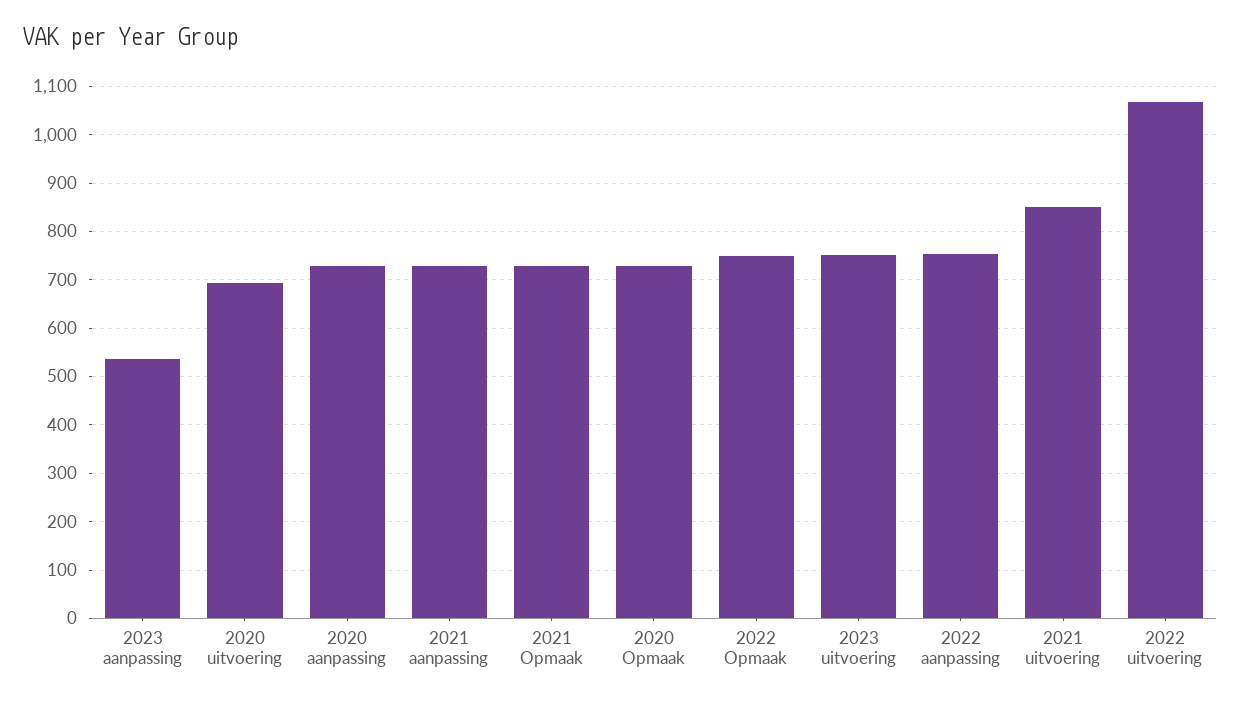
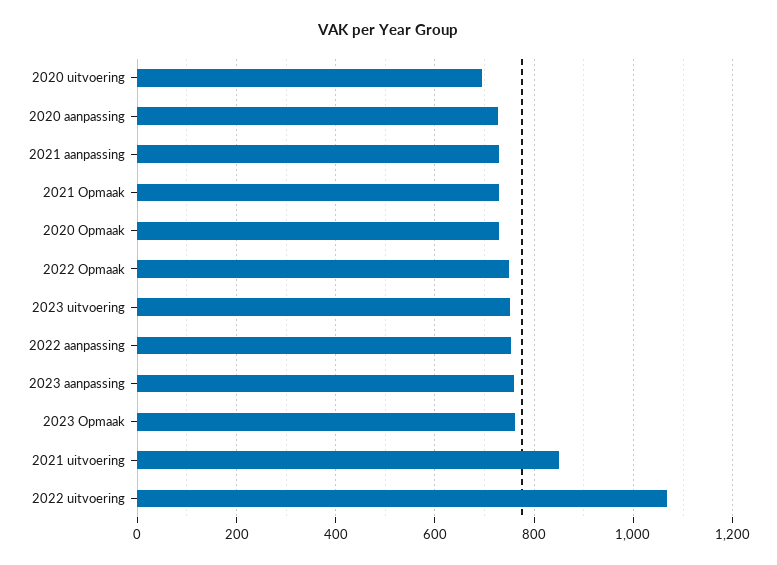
  {
-   "2023 aanpassing": 540,
+   "2023 aanpassing": 760,
    "2020 uitvoering": 700,
    "2020 aanpassing": 720,
    "2021 aanpassing": 720,
    "2021 Opmaak": 720,
    "2020 Opmaak": 720,
    "2022 Opmaak": 740,
    "2023 uitvoering": 760,
    "2022 aanpassing": 760,
    "2021 uitvoering": 860,
-   "2022 uitvoering": 1060
+   "2022 uitvoering": 1060,
+   "2023 Opmaak": 760
  }

